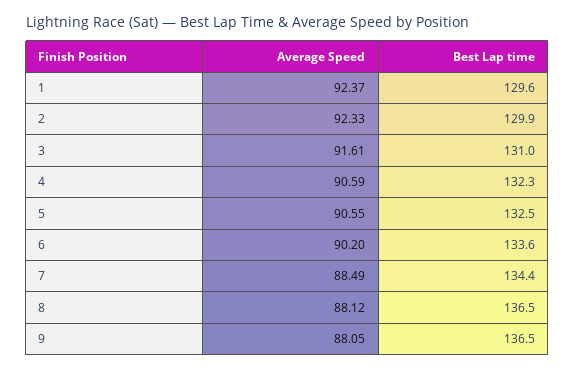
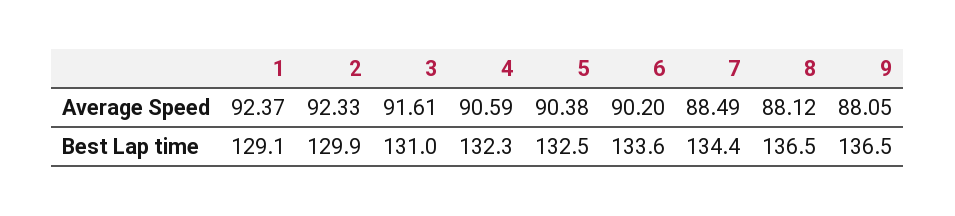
  {
    "Average Speed": {
      "1": 92.37,
      "2": 92.33,
      "3": 91.61,
      "4": 90.59,
-     "5": 90.55,
+     "5": 90.38,
      "6": 90.2,
      "7": 88.49,
      "8": 88.12,
      "9": 88.05
    },
    "Best Lap time": {
-     "1": 129.6,
+     "1": 129.1,
      "2": 129.9,
      "3": 131,
      "4": 132.3,
      "5": 132.5,
      "6": 133.6,
      "7": 134.4,
      "8": 136.5,
      "9": 136.5
    }
  }

